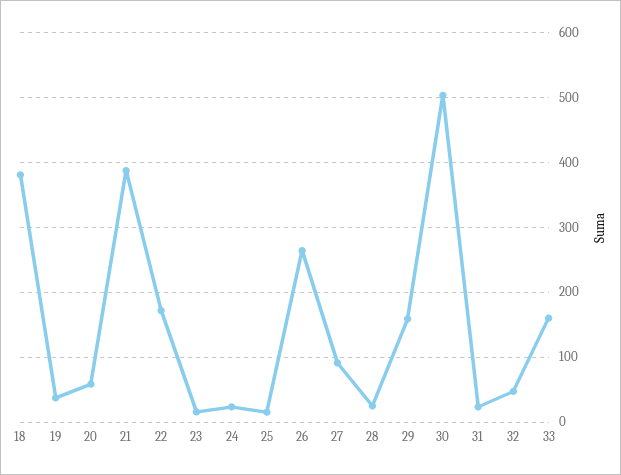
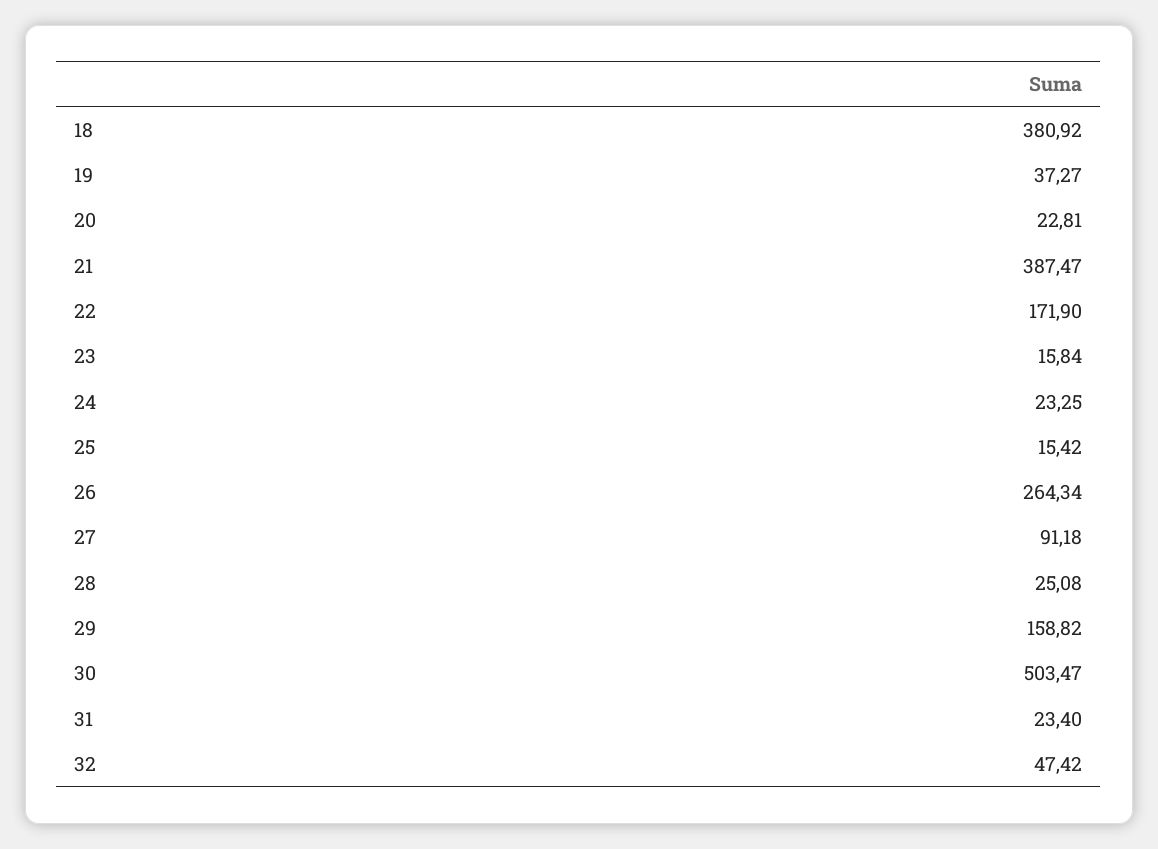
  {
    "18": 380.92,
    "19": 37.27,
-   "20": 60,
+   "20": 22.81,
    "21": 387.47,
    "22": 171.9,
    "23": 15.84,
    "24": 23.25,
    "25": 15.42,
    "26": 264.34,
    "27": 91.18,
    "28": 25.08,
    "29": 158.82,
    "30": 503.47,
    "31": 23.4,
-   "32": 47.42,
+   "32": 47.42
-   "33": 160
  }

